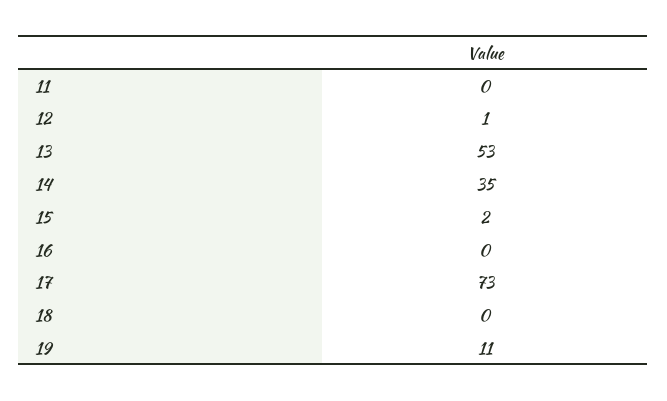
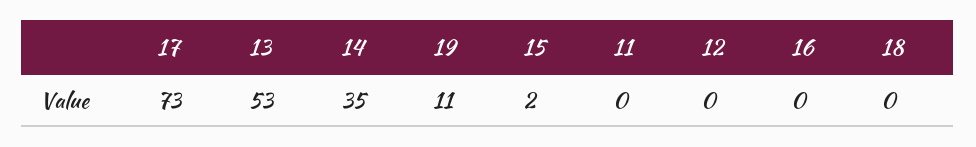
  {
    "11": 0,
-   "12": 1,
+   "12": 0,
    "13": 53,
    "14": 35,
    "15": 2,
    "16": 0,
    "17": 73,
    "18": 0,
    "19": 11
  }

